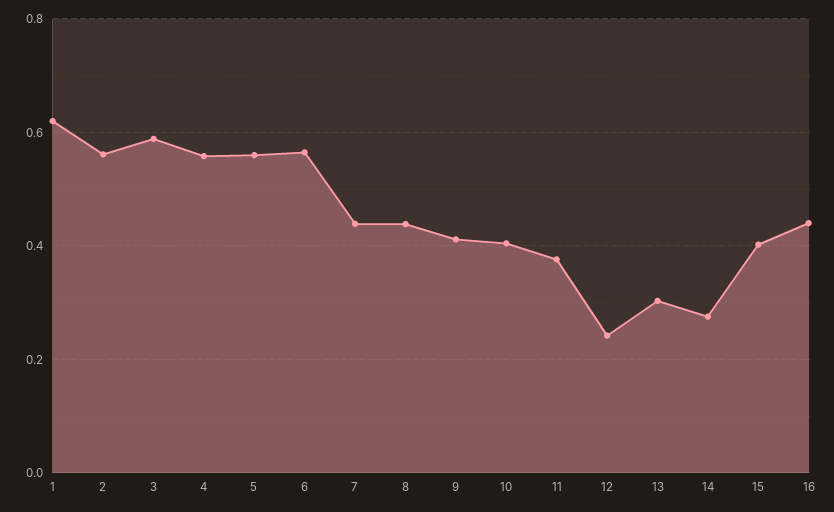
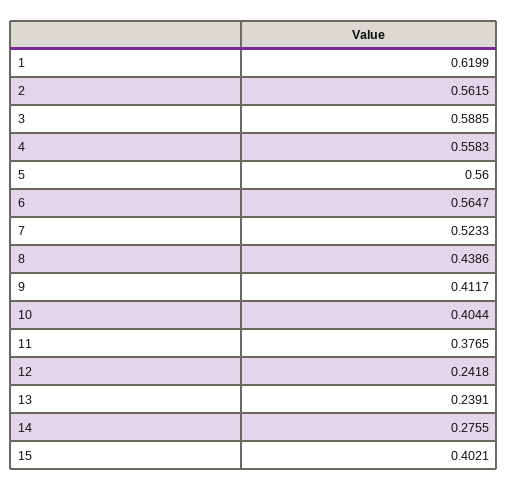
  {
    "1": 0.6199,
    "2": 0.5615,
    "3": 0.5885,
    "4": 0.5583,
    "5": 0.56,
    "6": 0.5647,
-   "7": 0.44,
+   "7": 0.5233,
    "8": 0.4386,
    "9": 0.4117,
    "10": 0.4044,
    "11": 0.3765,
    "12": 0.2418,
-   "13": 0.3,
+   "13": 0.2391,
    "14": 0.2755,
-   "15": 0.4021,
+   "15": 0.4021
-   "16": 0.44
  }

